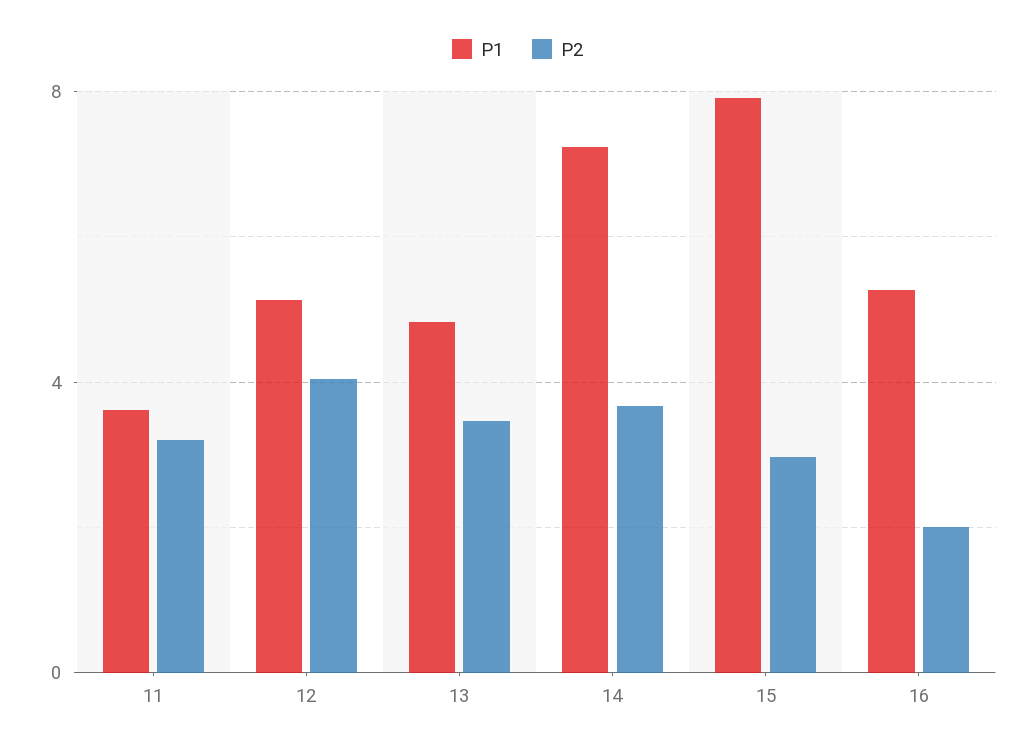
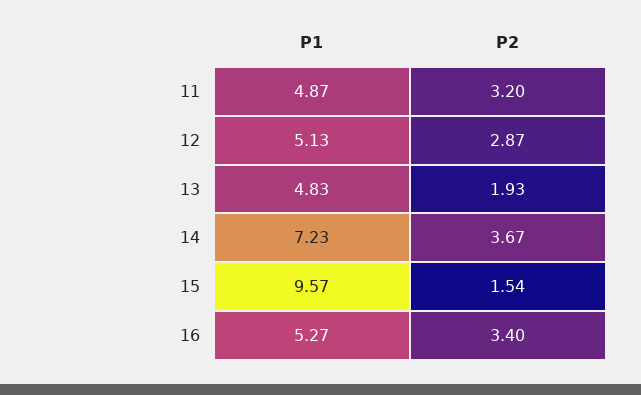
  {
    "P1": {
-     "11": 3.5,
+     "11": 4.87,
      "12": 5.13,
      "13": 4.83,
      "14": 7.23,
-     "15": 8,
+     "15": 9.57,
      "16": 5.27
    },
    "P2": {
      "11": 3.2,
-     "12": 4,
+     "12": 2.87,
-     "13": 3.5,
+     "13": 1.93,
      "14": 3.67,
-     "15": 3,
+     "15": 1.54,
-     "16": 2
+     "16": 3.4
    }
  }

